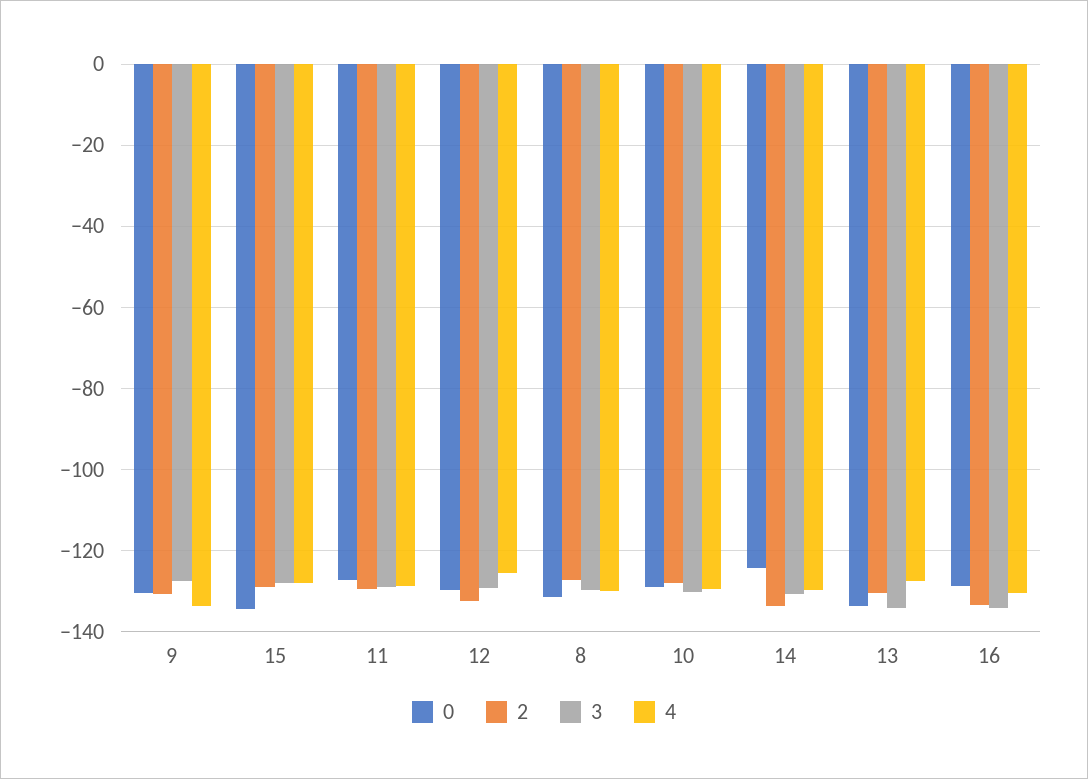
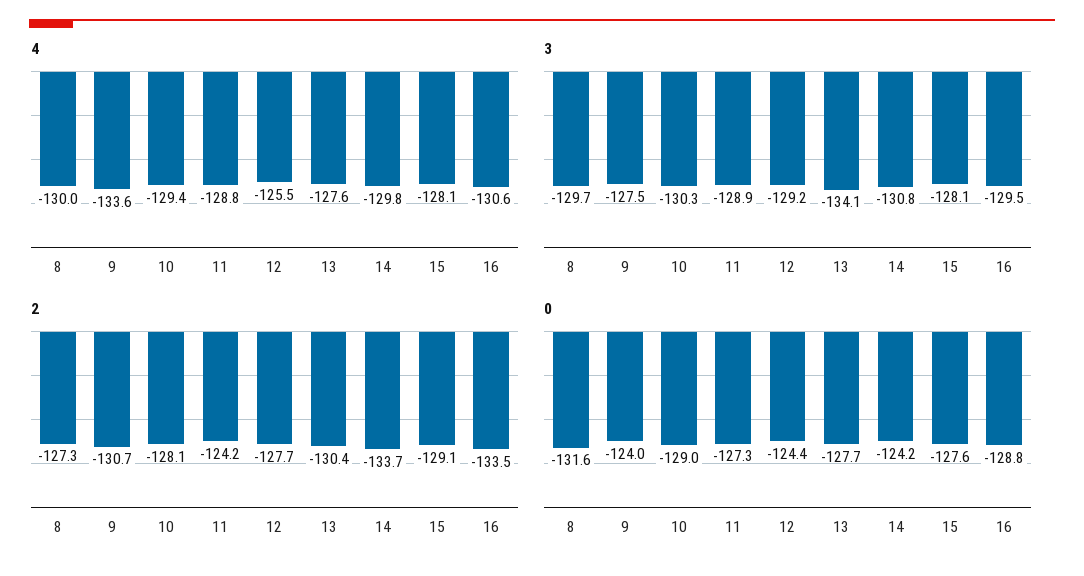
  {
    "0": {
-     "9": -130,
+     "9": -124,
-     "15": -134,
+     "15": -127.6,
      "11": -127.3,
-     "12": -130,
+     "12": -124.4,
      "8": -131.6,
      "10": -129,
      "14": -124.2,
-     "13": -134,
+     "13": -127.7,
      "16": -128.8
    },
    "2": {
      "9": -130.7,
      "15": -129.1,
-     "11": -130,
+     "11": -124.2,
-     "12": -132,
+     "12": -127.7,
      "8": -127.3,
      "10": -128.1,
      "14": -133.7,
      "13": -130.4,
      "16": -133.5
    },
    "3": {
      "9": -127.5,
      "15": -128.1,
      "11": -128.9,
      "12": -129.2,
      "8": -129.7,
      "10": -130.3,
      "14": -130.8,
      "13": -134.1,
-     "16": -134
+     "16": -129.5
    },
    "4": {
      "9": -133.6,
      "15": -128.1,
      "11": -128.8,
      "12": -125.5,
      "8": -130,
      "10": -129.4,
      "14": -129.8,
      "13": -127.6,
      "16": -130.6
    }
  }

